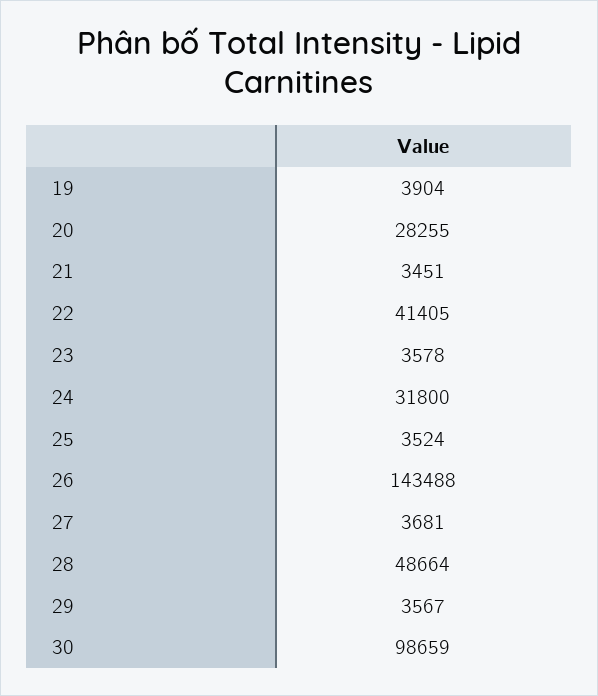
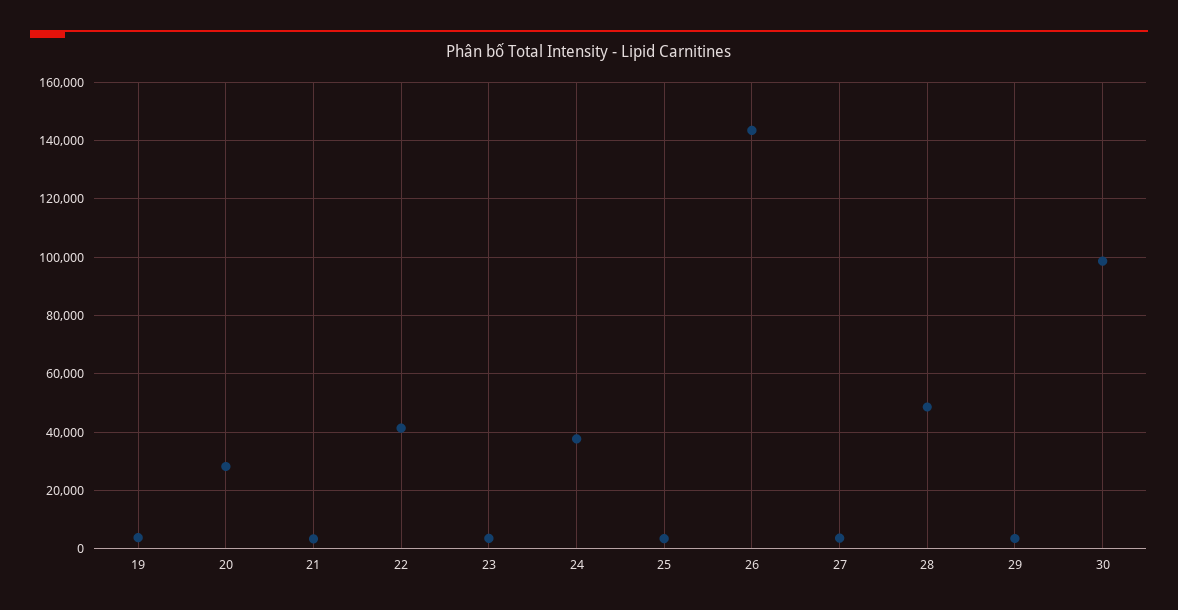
  {
    "19": 3904,
    "20": 28255,
    "21": 3451,
    "22": 41405,
    "23": 3578,
-   "24": 31800,
+   "24": 37500,
    "25": 3524,
    "26": 143488,
    "27": 3681,
    "28": 48664,
    "29": 3567,
    "30": 98659
  }

